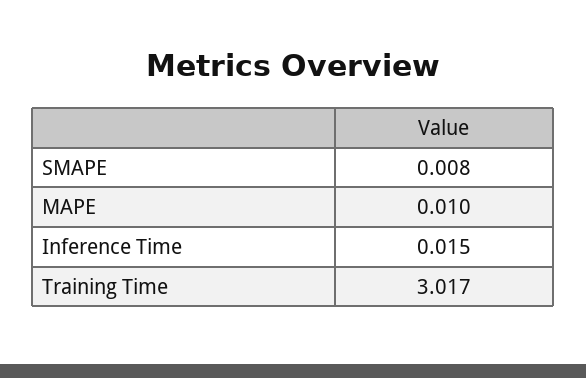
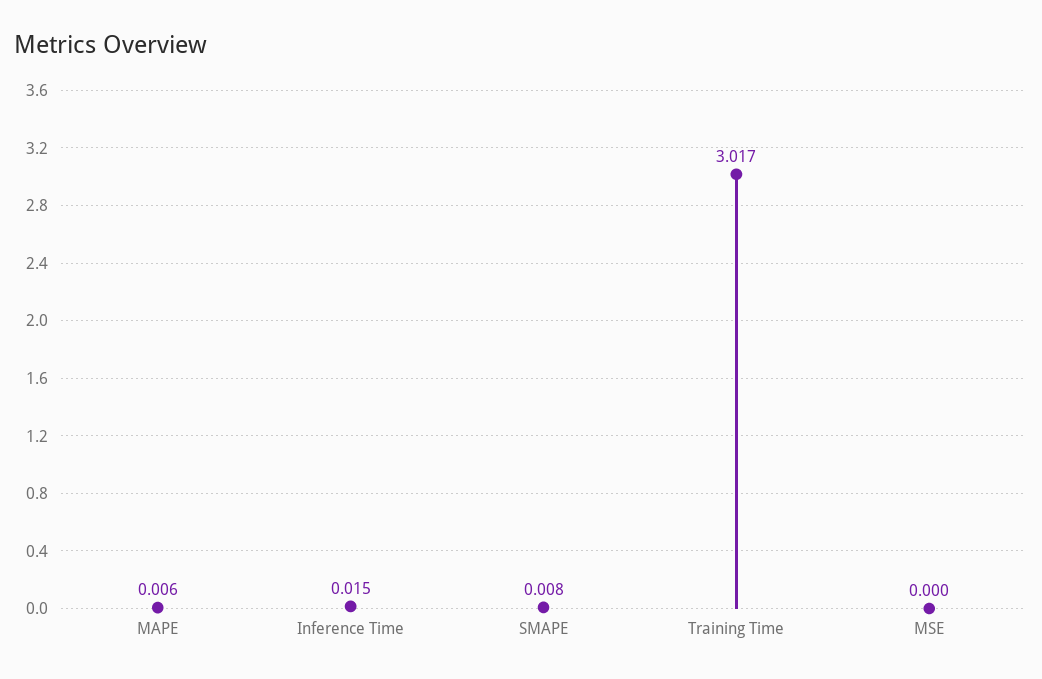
  {
    "SMAPE": 0.008,
-   "MAPE": 0.01,
+   "MAPE": 0.006,
    "Inference Time": 0.015,
-   "Training Time": 3.017
+   "Training Time": 3.017,
+   "MSE": 0
  }

